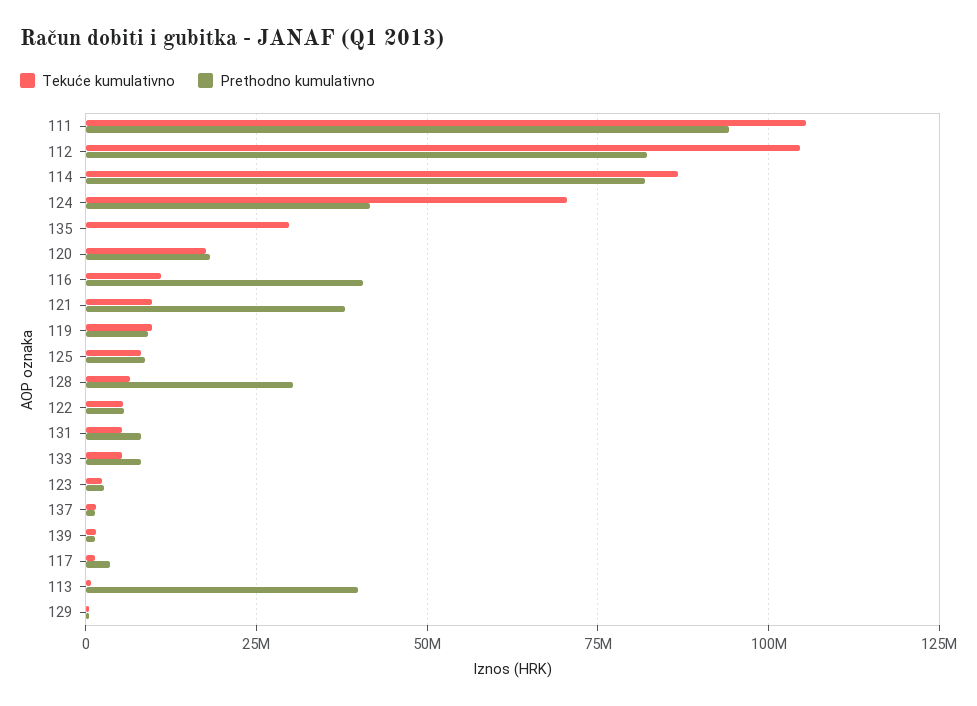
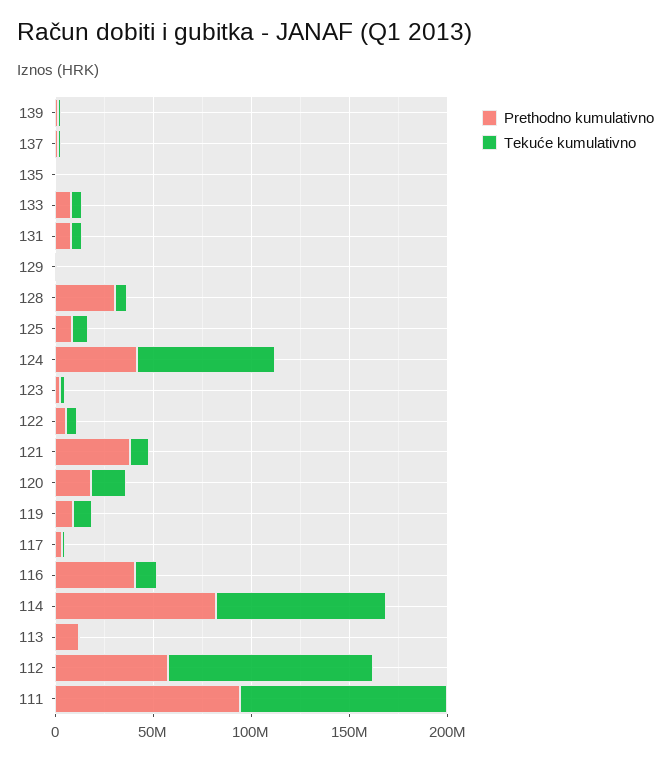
  {
    "Tekuće kumulativno": {
      "111": 105000000,
      "112": 105000000,
      "114": 87500000,
      "124": 70000000,
-     "135": 30000000,
+     "135": 0,
      "120": 17500000,
      "116": 10000000,
      "121": 10000000,
      "119": 10000000,
      "125": 7500000,
      "128": 7500000,
      "122": 5000000,
      "131": 5000000,
      "133": 5000000,
      "123": 2500000,
      "137": 2500000,
      "139": 2500000,
      "117": 2500000,
      "113": 0,
      "129": 0
    },
    "Prethodno kumulativno": {
      "111": 95000000,
-     "112": 82500000,
+     "112": 60000000,
      "114": 82500000,
      "124": 42500000,
      "135": 0,
      "120": 17500000,
      "116": 40000000,
      "121": 37500000,
      "119": 10000000,
      "125": 7500000,
      "128": 30000000,
      "122": 5000000,
      "131": 7500000,
      "133": 7500000,
      "123": 2500000,
      "137": 2500000,
      "139": 2500000,
      "117": 2500000,
-     "113": 40000000,
+     "113": 10000000,
      "129": 0
    }
  }

